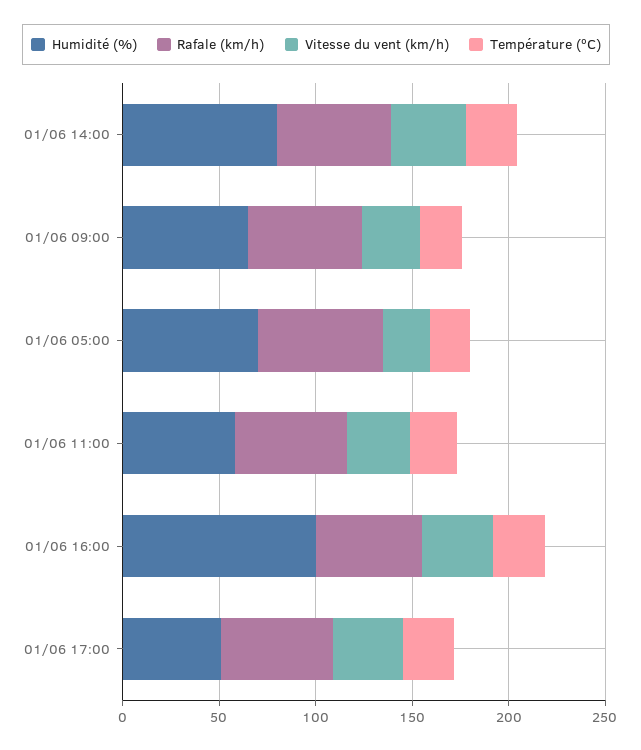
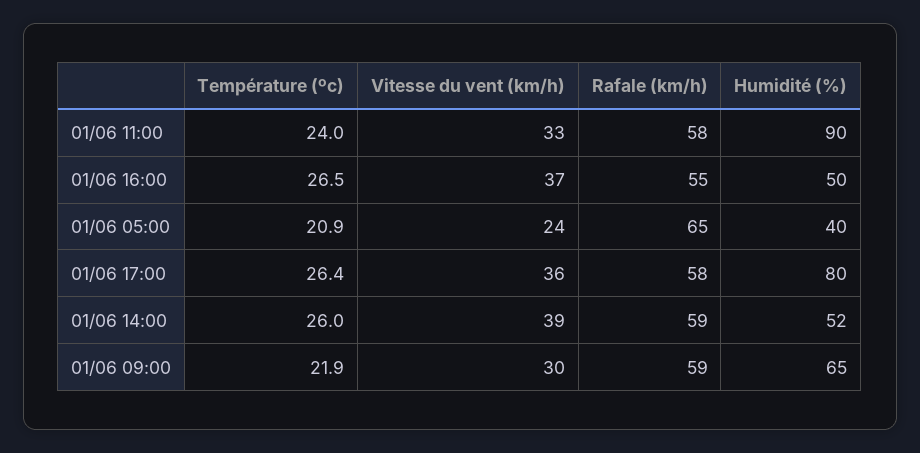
  {
    "Humidité (%)": {
-     "01/06 14:00": 80,
+     "01/06 14:00": 52,
      "01/06 09:00": 65,
-     "01/06 05:00": 70,
+     "01/06 05:00": 40,
-     "01/06 11:00": 60,
+     "01/06 11:00": 90,
-     "01/06 16:00": 100,
+     "01/06 16:00": 50,
-     "01/06 17:00": 50
+     "01/06 17:00": 80
    },
    "Rafale (km/h)": {
      "01/06 14:00": 59,
      "01/06 09:00": 59,
      "01/06 05:00": 65,
      "01/06 11:00": 58,
      "01/06 16:00": 55,
      "01/06 17:00": 58
    },
    "Vitesse du vent (km/h)": {
      "01/06 14:00": 39,
      "01/06 09:00": 30,
      "01/06 05:00": 24,
      "01/06 11:00": 33,
      "01/06 16:00": 37,
      "01/06 17:00": 36
    },
    "Température (ºC)": {
      "01/06 14:00": 26,
      "01/06 09:00": 21.9,
      "01/06 05:00": 20.9,
      "01/06 11:00": 24,
      "01/06 16:00": 26.5,
      "01/06 17:00": 26.4
    }
  }

